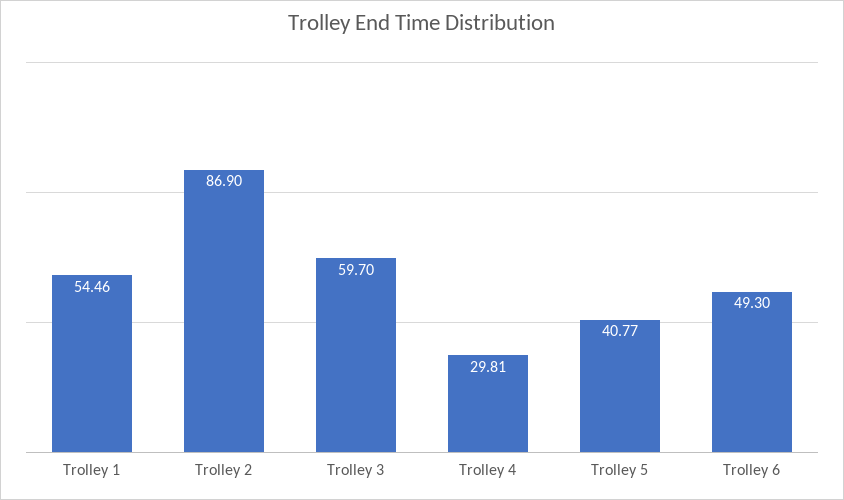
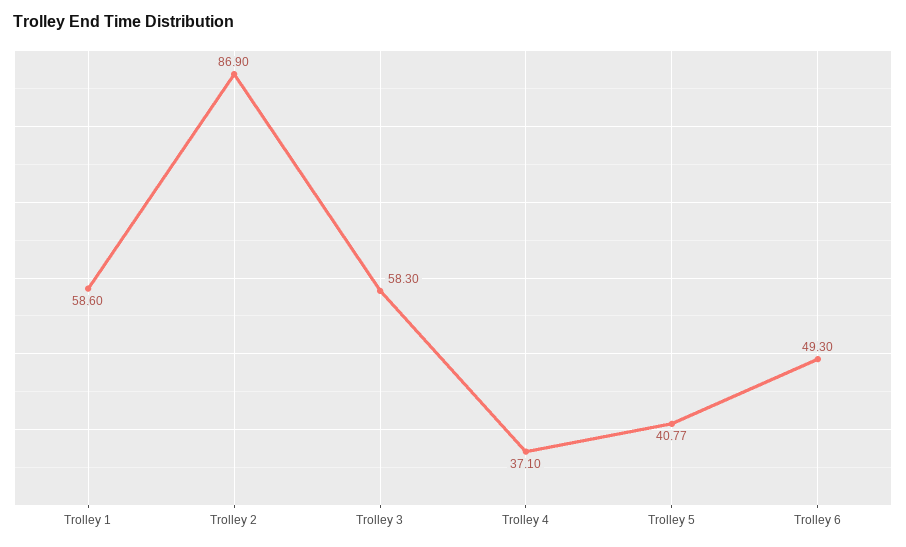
  {
-   "Trolley 1": 54.46,
+   "Trolley 1": 58.6,
    "Trolley 2": 86.9,
-   "Trolley 3": 59.7,
+   "Trolley 3": 58.3,
-   "Trolley 4": 29.81,
+   "Trolley 4": 37.1,
    "Trolley 5": 40.77,
    "Trolley 6": 49.3
  }

